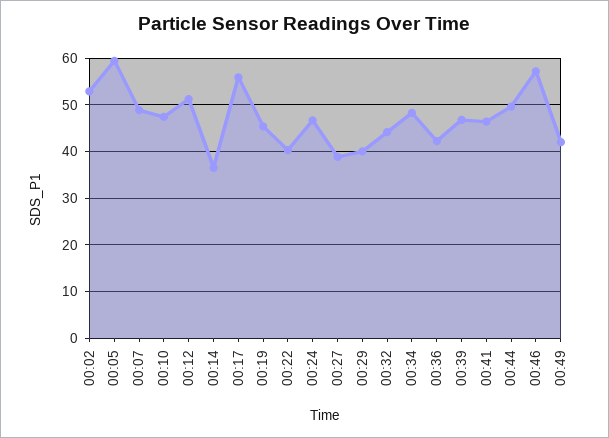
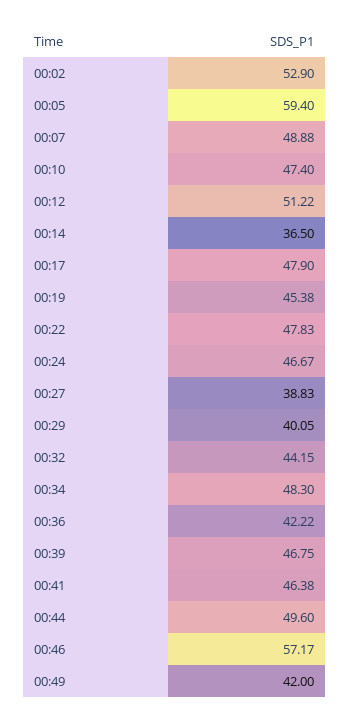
  {
    "00:02": 52.9,
    "00:05": 59.4,
    "00:07": 48.88,
    "00:10": 47.4,
    "00:12": 51.22,
    "00:14": 36.5,
-   "00:17": 56,
+   "00:17": 47.9,
    "00:19": 45.38,
-   "00:22": 40,
+   "00:22": 47.83,
    "00:24": 46.67,
    "00:27": 38.83,
    "00:29": 40.05,
    "00:32": 44.15,
    "00:34": 48.3,
    "00:36": 42.22,
    "00:39": 46.75,
    "00:41": 46.38,
    "00:44": 49.6,
    "00:46": 57.17,
    "00:49": 42
  }

